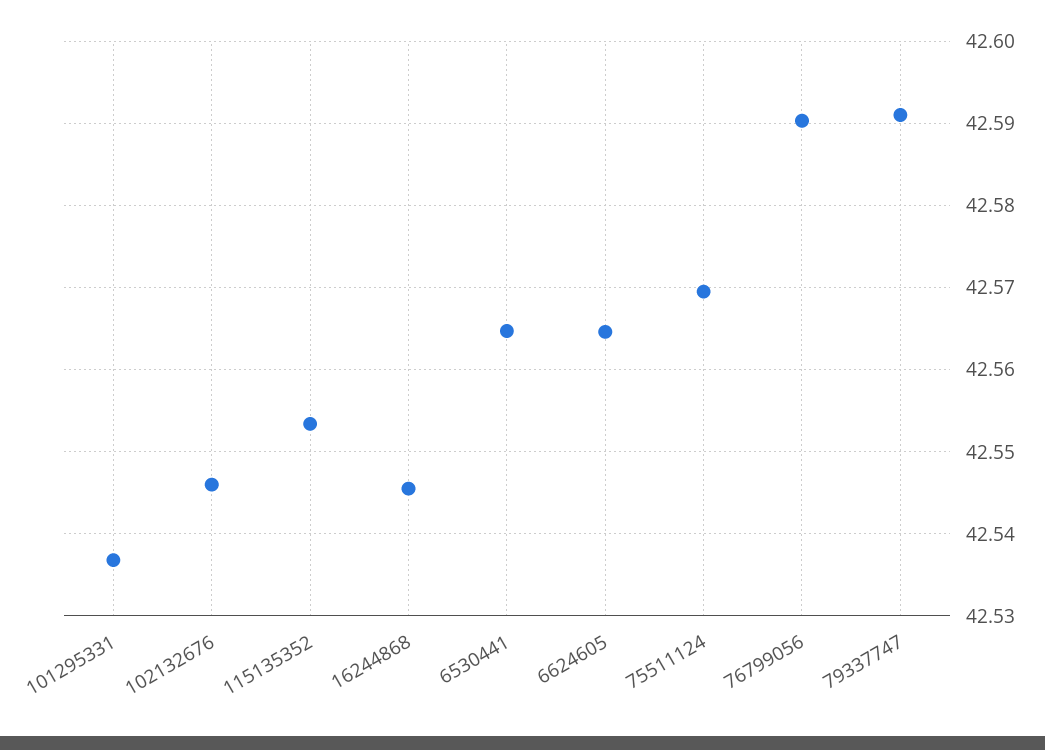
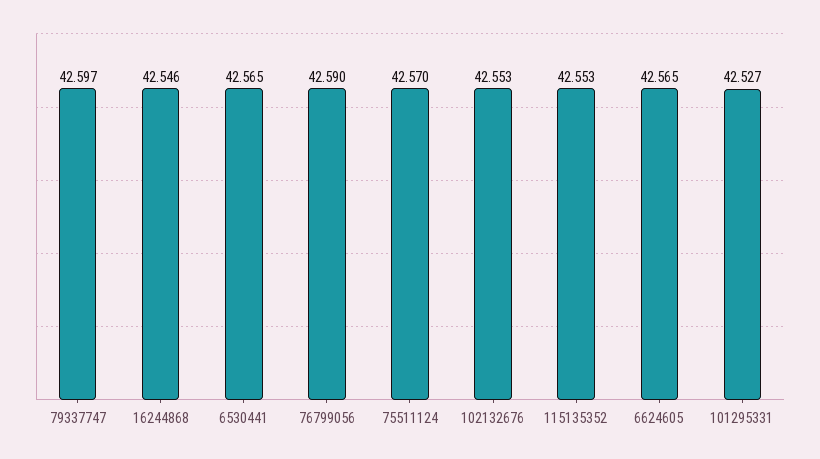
  {
-   "101295331": 42.537,
+   "101295331": 42.527,
-   "102132676": 42.546,
+   "102132676": 42.553,
    "115135352": 42.553,
    "16244868": 42.546,
    "6530441": 42.565,
    "6624605": 42.565,
    "75511124": 42.57,
    "76799056": 42.59,
-   "79337747": 42.591
+   "79337747": 42.597
  }

